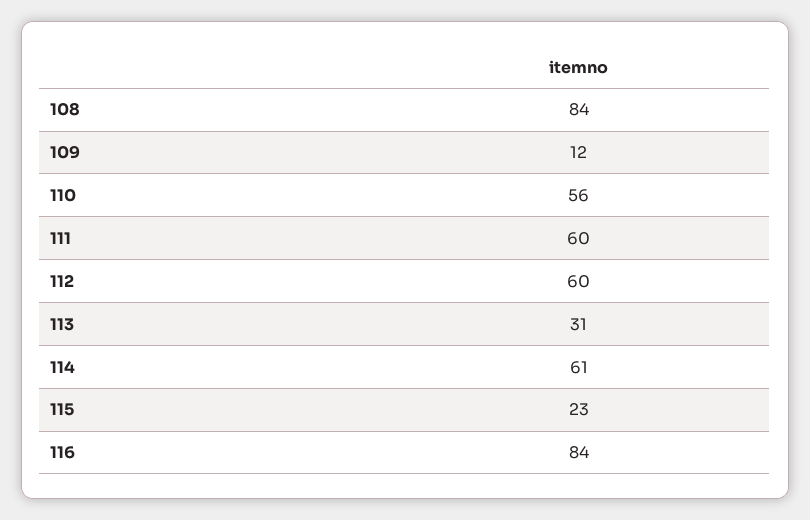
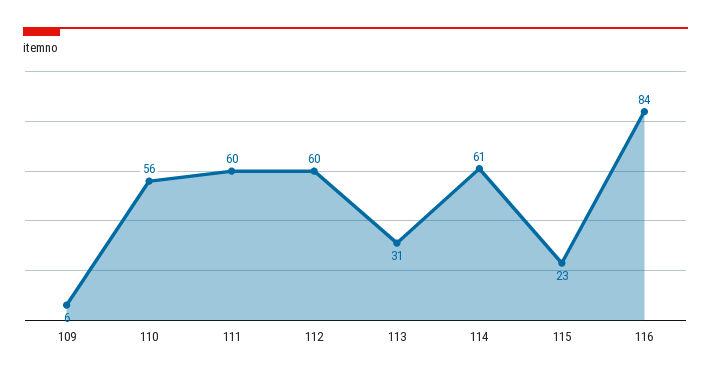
  {
-   "108": 84,
-   "109": 12,
+   "109": 6,
    "110": 56,
    "111": 60,
    "112": 60,
    "113": 31,
    "114": 61,
    "115": 23,
    "116": 84
  }

